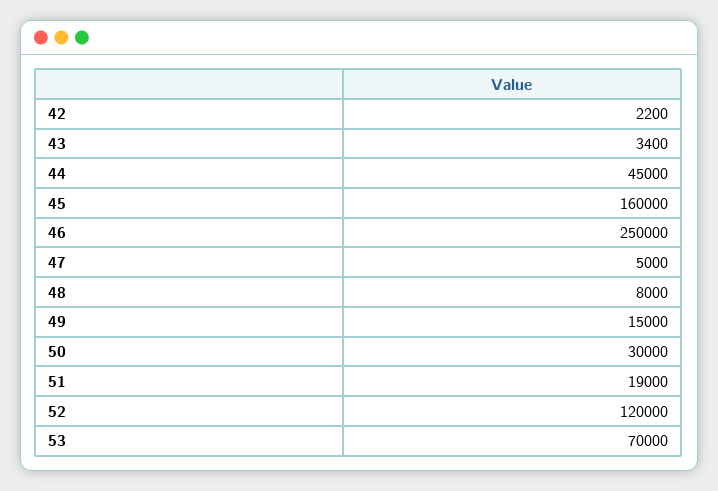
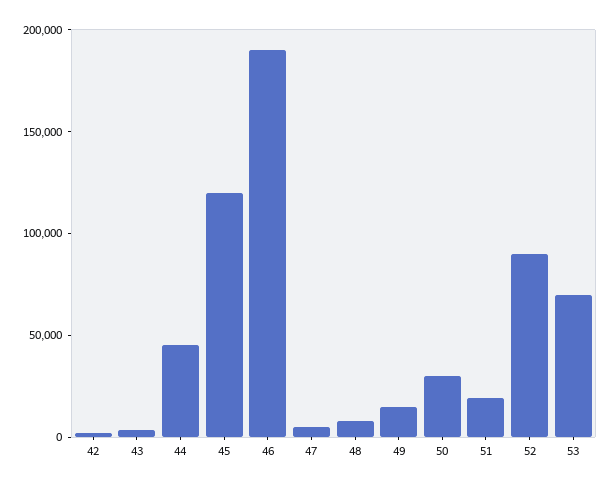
  {
    "42": 2200,
    "43": 3400,
    "44": 45000,
-   "45": 160000,
+   "45": 120000,
-   "46": 250000,
+   "46": 190000,
    "47": 5000,
    "48": 8000,
    "49": 15000,
    "50": 30000,
    "51": 19000,
-   "52": 120000,
+   "52": 90000,
    "53": 70000
  }

